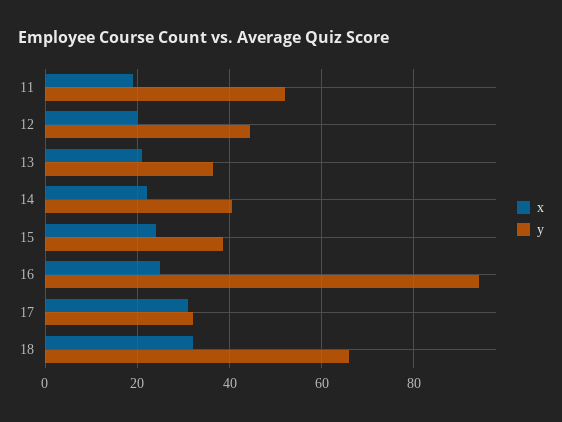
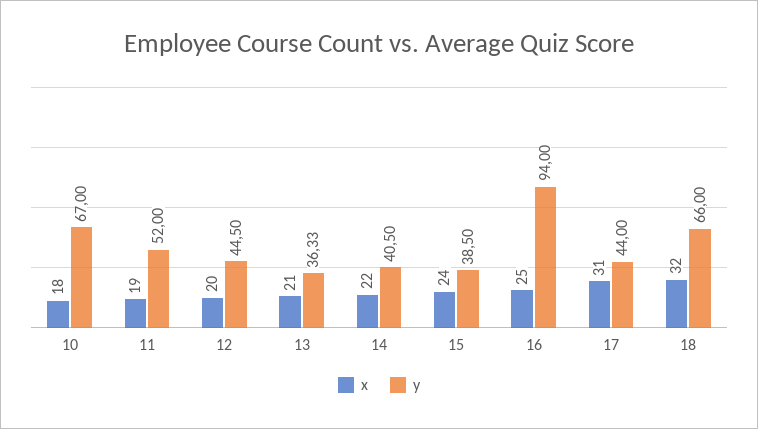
  {
    "x": {
      "11": 19,
      "12": 20,
      "13": 21,
      "14": 22,
      "15": 24,
      "16": 25,
      "17": 31,
-     "18": 32
+     "18": 32,
+     "10": 18
    },
    "y": {
      "11": 52,
      "12": 44.5,
      "13": 36.33,
      "14": 40.5,
      "15": 38.5,
      "16": 94,
-     "17": 32,
+     "17": 44,
-     "18": 66
+     "18": 66,
+     "10": 67
    }
  }

